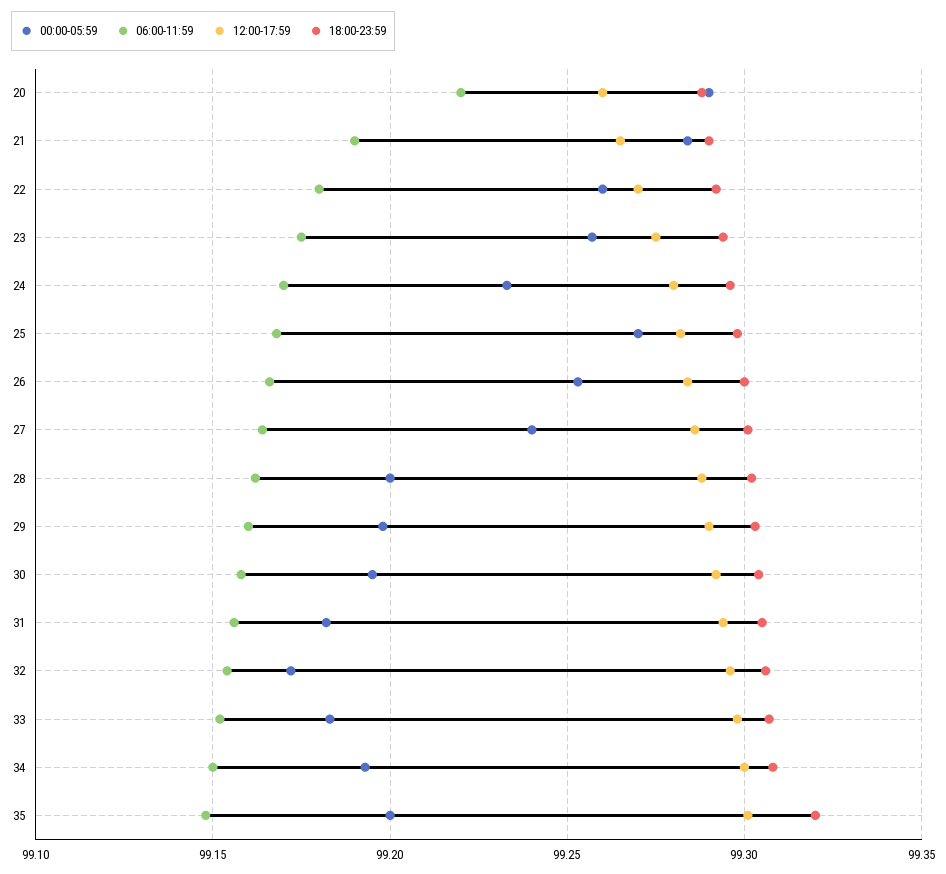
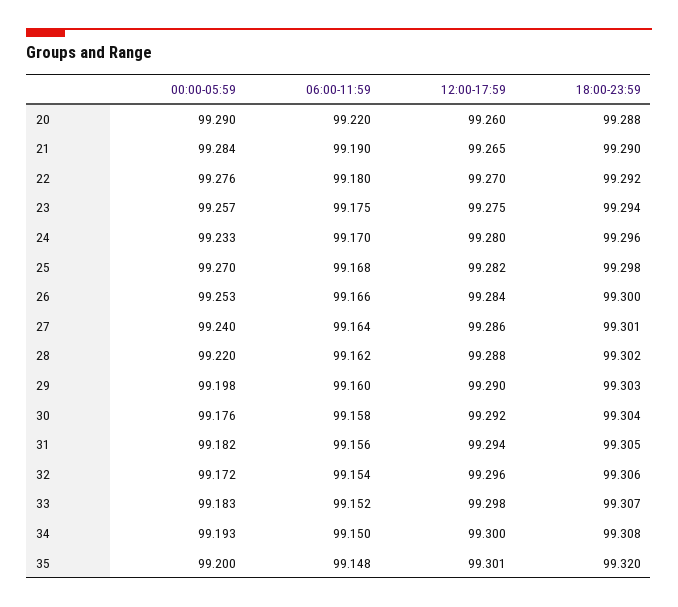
  {
    "00:00-05:59": {
      "20": 99.29,
      "21": 99.284,
-     "22": 99.26,
+     "22": 99.276,
      "23": 99.257,
      "24": 99.233,
      "25": 99.27,
      "26": 99.253,
      "27": 99.24,
-     "28": 99.2,
+     "28": 99.22,
      "29": 99.198,
-     "30": 99.195,
+     "30": 99.176,
      "31": 99.182,
      "32": 99.172,
      "33": 99.183,
      "34": 99.193,
      "35": 99.2
    },
    "06:00-11:59": {
      "20": 99.22,
      "21": 99.19,
      "22": 99.18,
      "23": 99.175,
      "24": 99.17,
      "25": 99.168,
      "26": 99.166,
      "27": 99.164,
      "28": 99.162,
      "29": 99.16,
      "30": 99.158,
      "31": 99.156,
      "32": 99.154,
      "33": 99.152,
      "34": 99.15,
      "35": 99.148
    },
    "12:00-17:59": {
      "20": 99.26,
      "21": 99.265,
      "22": 99.27,
      "23": 99.275,
      "24": 99.28,
      "25": 99.282,
      "26": 99.284,
      "27": 99.286,
      "28": 99.288,
      "29": 99.29,
      "30": 99.292,
      "31": 99.294,
      "32": 99.296,
      "33": 99.298,
      "34": 99.3,
      "35": 99.301
    },
    "18:00-23:59": {
      "20": 99.288,
      "21": 99.29,
      "22": 99.292,
      "23": 99.294,
      "24": 99.296,
      "25": 99.298,
      "26": 99.3,
      "27": 99.301,
      "28": 99.302,
      "29": 99.303,
      "30": 99.304,
      "31": 99.305,
      "32": 99.306,
      "33": 99.307,
      "34": 99.308,
      "35": 99.32
    }
  }

